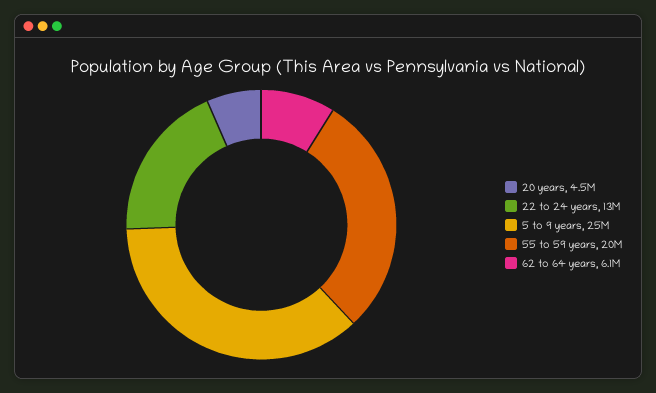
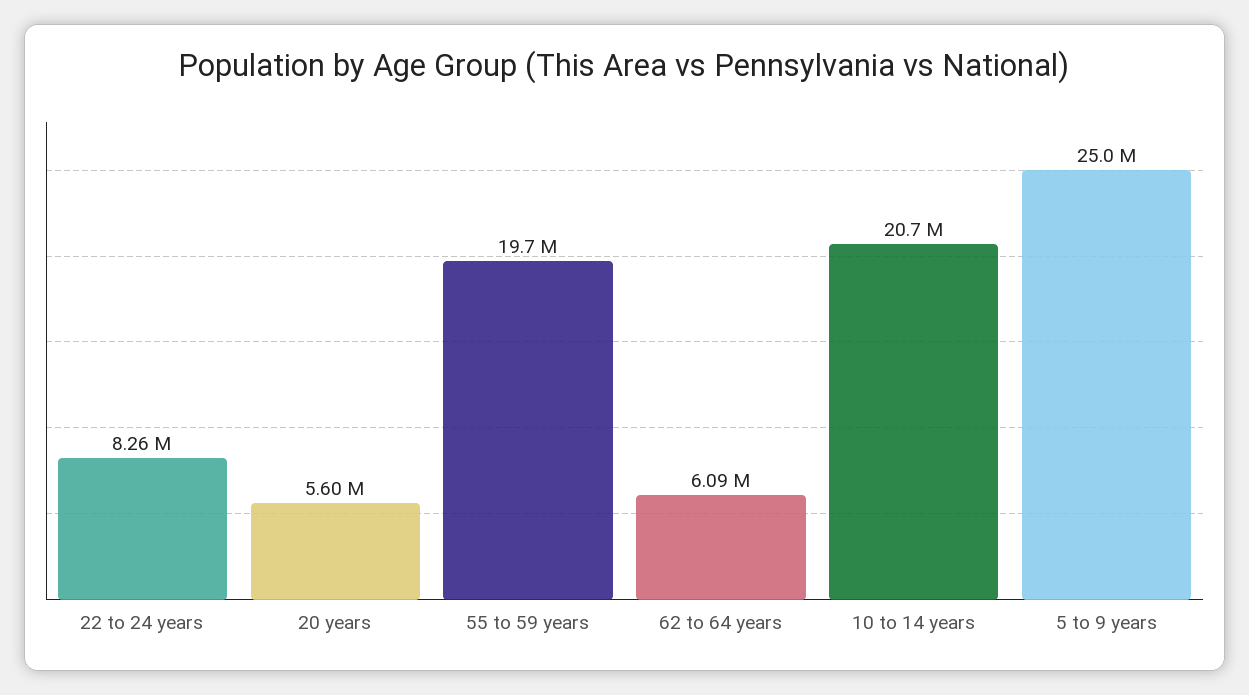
  {
-   "20 years": 4500000,
+   "20 years": 5600000,
-   "22 to 24 years": 13000000,
+   "22 to 24 years": 8260000,
    "5 to 9 years": 25000000,
    "55 to 59 years": 19700000,
-   "62 to 64 years": 6090000
+   "62 to 64 years": 6090000,
+   "10 to 14 years": 20700000
  }

